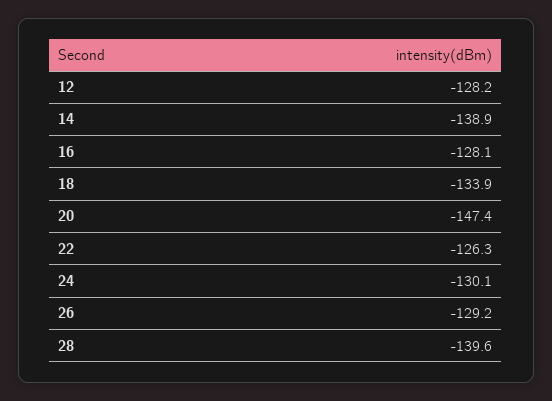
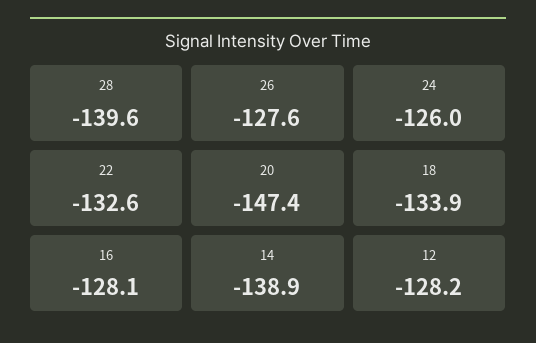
  {
    "12": -128.2,
    "14": -138.9,
    "16": -128.1,
    "18": -133.9,
    "20": -147.4,
-   "22": -126.3,
+   "22": -132.6,
-   "24": -130.1,
+   "24": -126,
-   "26": -129.2,
+   "26": -127.6,
    "28": -139.6
  }

